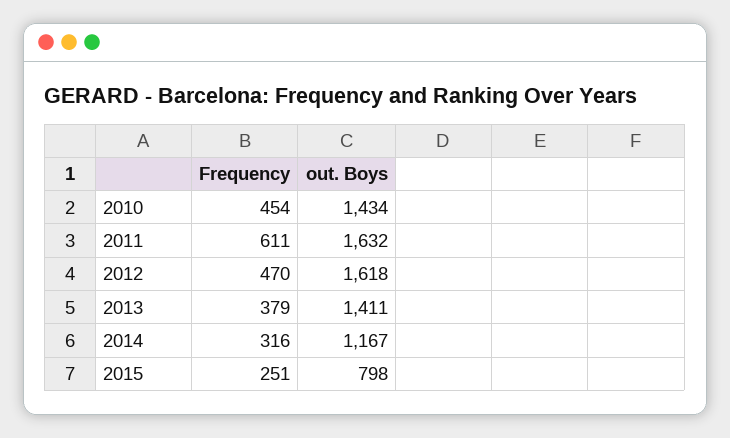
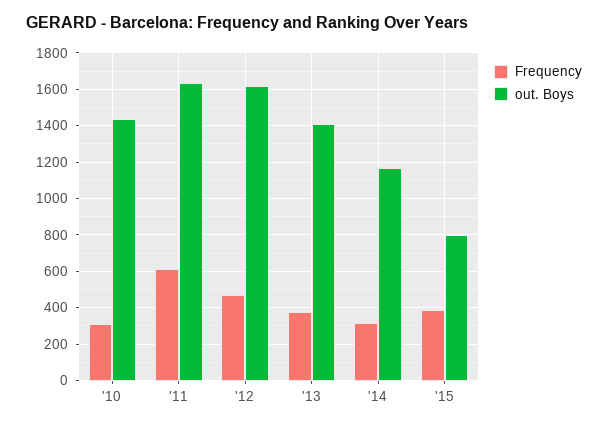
  {
    "Frequency": {
-     "2010": 454,
+     "2010": 300,
      "2011": 611,
      "2012": 470,
      "2013": 379,
      "2014": 316,
-     "2015": 251
+     "2015": 400
    },
    "out. Boys": {
      "2010": 1434,
      "2011": 1632,
      "2012": 1618,
      "2013": 1411,
      "2014": 1167,
      "2015": 798
    }
  }

